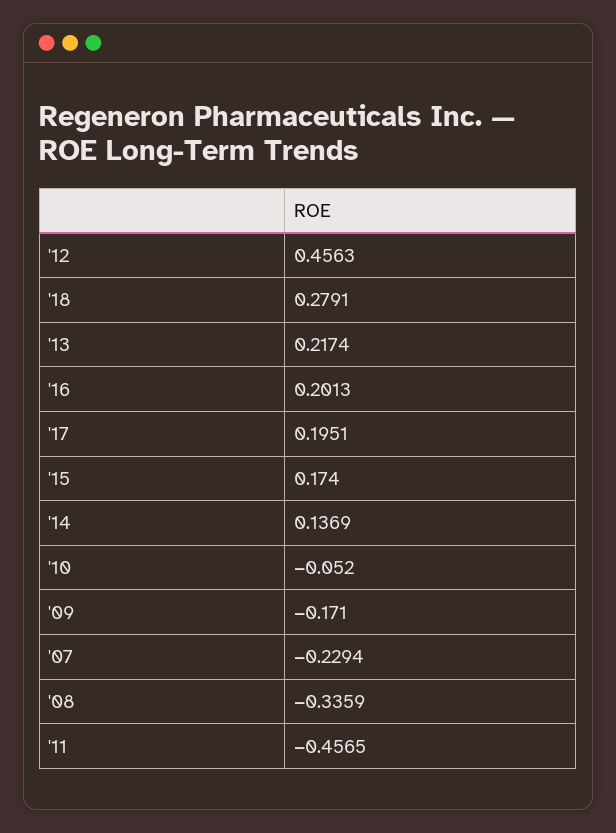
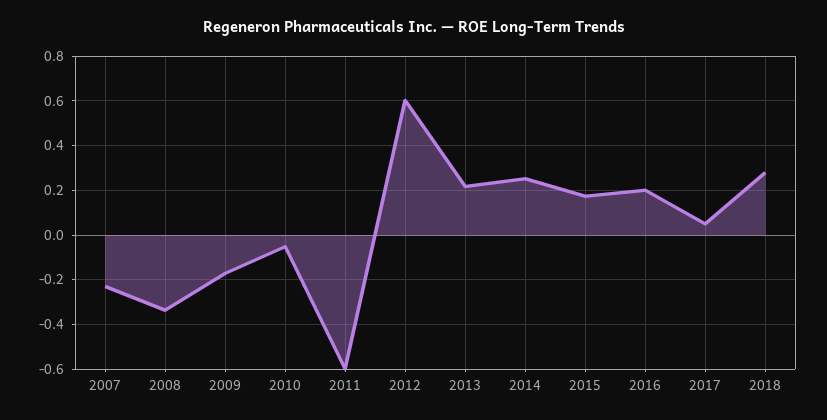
  {
-   "'12": 0.4563,
+   "'12": 0.6,
    "'18": 0.2791,
    "'13": 0.2174,
    "'16": 0.2013,
-   "'17": 0.1951,
+   "'17": 0.05,
    "'15": 0.174,
-   "'14": 0.1369,
+   "'14": 0.25,
    "'10": -0.052,
    "'09": -0.171,
    "'07": -0.2294,
    "'08": -0.3359,
-   "'11": -0.4565
+   "'11": -0.6
  }

